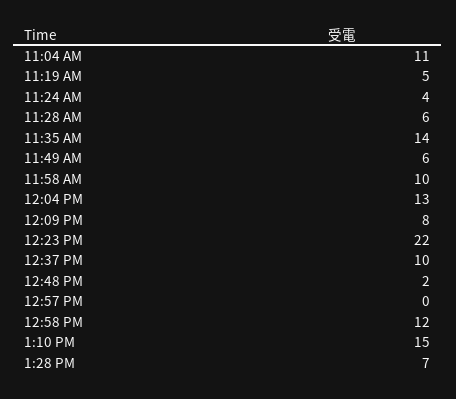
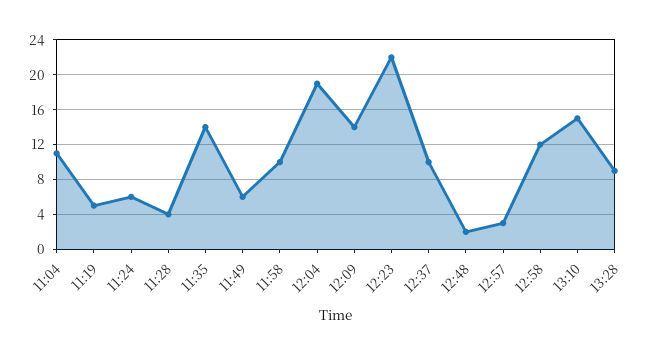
  {
    "11:04 AM": 11,
    "11:19 AM": 5,
-   "11:24 AM": 4,
+   "11:24 AM": 6,
-   "11:28 AM": 6,
+   "11:28 AM": 4,
    "11:35 AM": 14,
    "11:49 AM": 6,
    "11:58 AM": 10,
-   "12:04 PM": 13,
+   "12:04 PM": 19,
-   "12:09 PM": 8,
+   "12:09 PM": 14,
    "12:23 PM": 22,
    "12:37 PM": 10,
    "12:48 PM": 2,
-   "12:57 PM": 0,
+   "12:57 PM": 3,
    "12:58 PM": 12,
    "1:10 PM": 15,
-   "1:28 PM": 7
+   "1:28 PM": 9
  }

